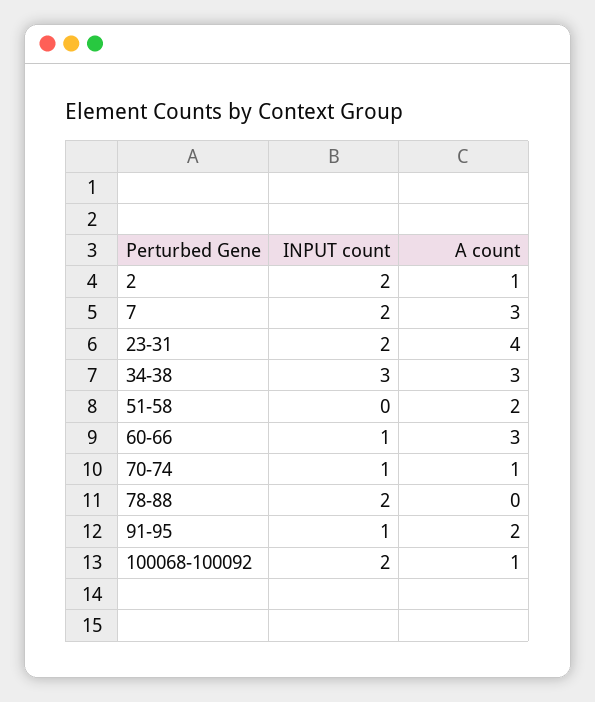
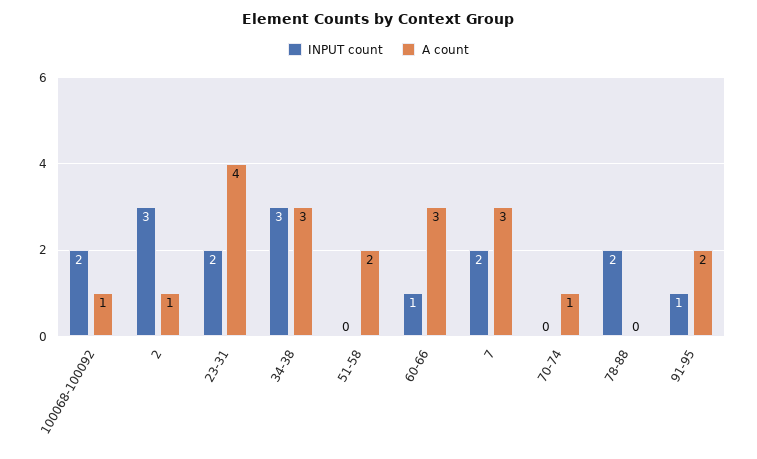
  {
    "INPUT count": {
-     "2": 2,
+     "2": 3,
      "7": 2,
      "23-31": 2,
      "34-38": 3,
      "51-58": 0,
      "60-66": 1,
-     "70-74": 1,
+     "70-74": 0,
      "78-88": 2,
      "91-95": 1,
      "100068-100092": 2
    },
    "A count": {
      "2": 1,
      "7": 3,
      "23-31": 4,
      "34-38": 3,
      "51-58": 2,
      "60-66": 3,
      "70-74": 1,
      "78-88": 0,
      "91-95": 2,
      "100068-100092": 1
    }
  }

